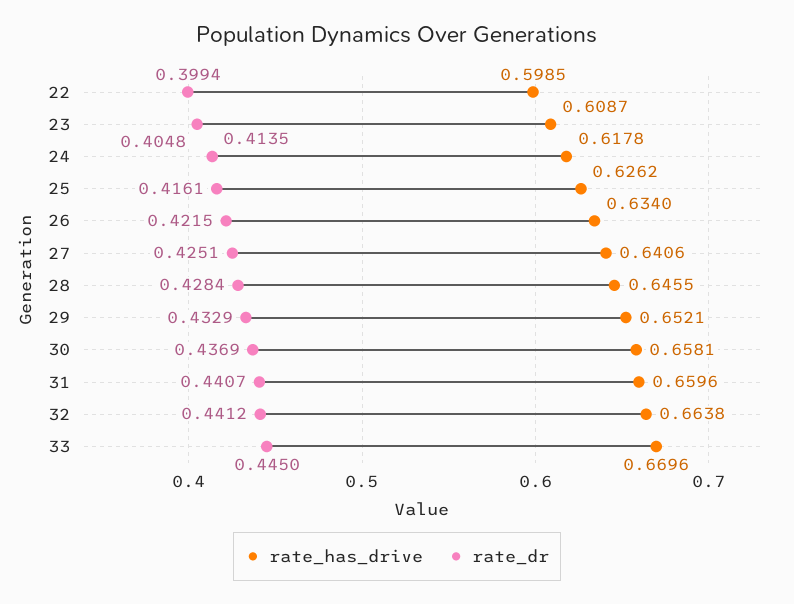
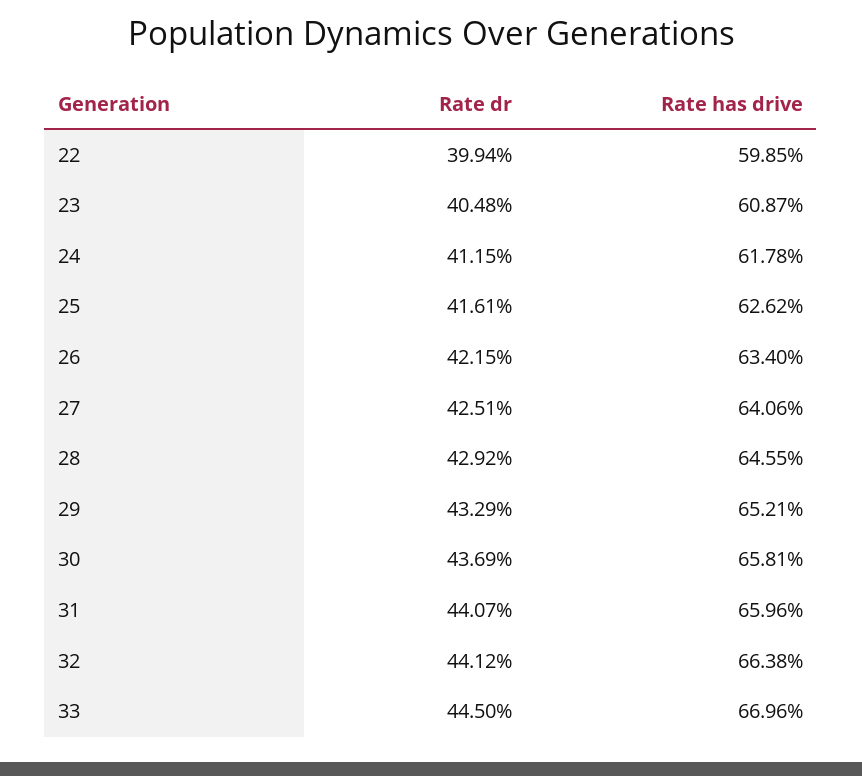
  {
    "rate_has_drive": {
      "22": 0.5985,
      "23": 0.6087,
      "24": 0.6178,
      "25": 0.6262,
      "26": 0.634,
      "27": 0.6406,
      "28": 0.6455,
      "29": 0.6521,
      "30": 0.6581,
      "31": 0.6596,
      "32": 0.6638,
      "33": 0.6696
    },
    "rate_dr": {
      "22": 0.3994,
      "23": 0.4048,
-     "24": 0.4135,
+     "24": 0.4115,
      "25": 0.4161,
      "26": 0.4215,
      "27": 0.4251,
-     "28": 0.4284,
+     "28": 0.4292,
      "29": 0.4329,
      "30": 0.4369,
      "31": 0.4407,
      "32": 0.4412,
      "33": 0.445
    }
  }

